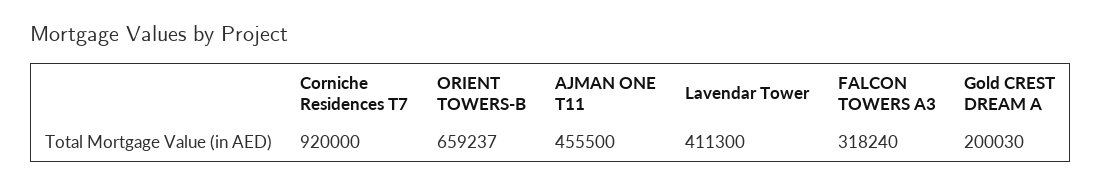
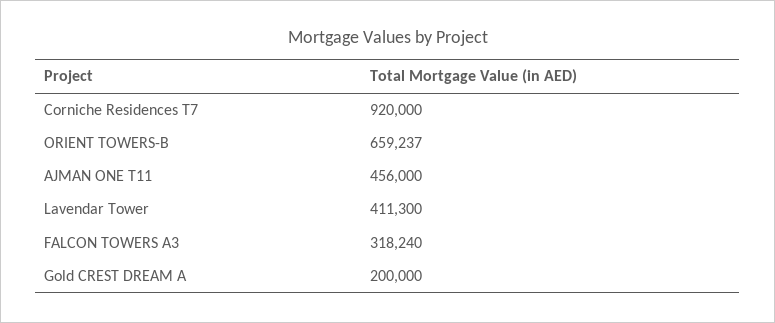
  {
    "Corniche Residences T7": 920000,
    "ORIENT TOWERS-B": 659237,
-   "AJMAN ONE T11": 455500,
+   "AJMAN ONE T11": 456000,
    "Lavendar Tower": 411300,
    "FALCON TOWERS A3": 318240,
-   "Gold CREST DREAM A": 200030
+   "Gold CREST DREAM A": 200000
  }

